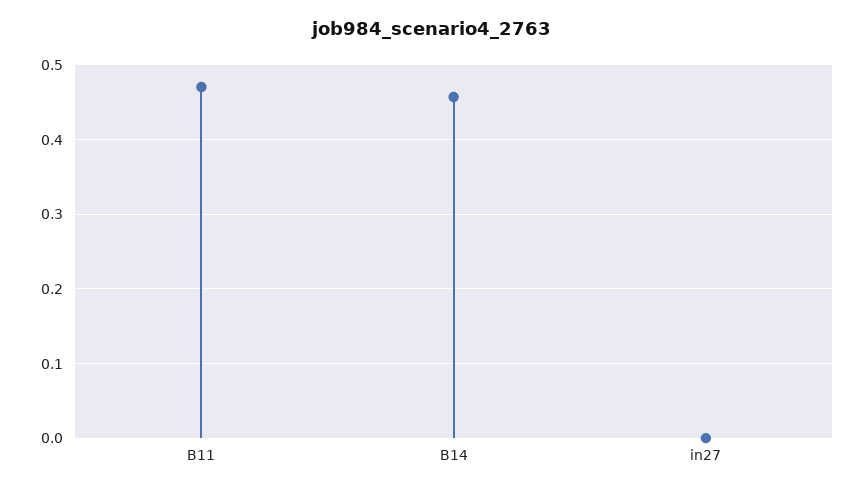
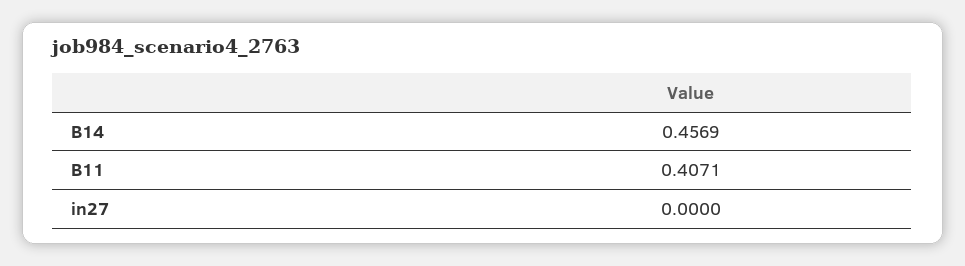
  {
-   "B11": 0.47,
+   "B11": 0.4071,
    "B14": 0.4569,
    "in27": 0
  }

